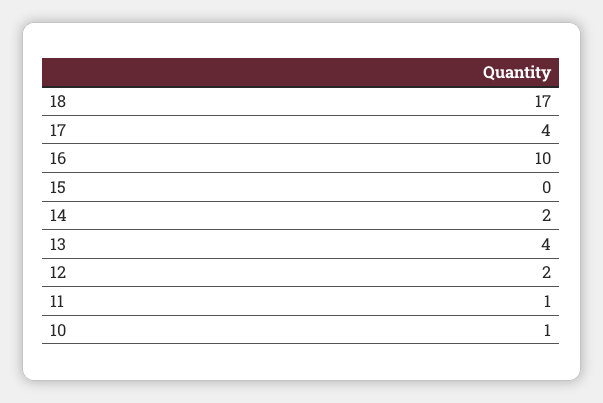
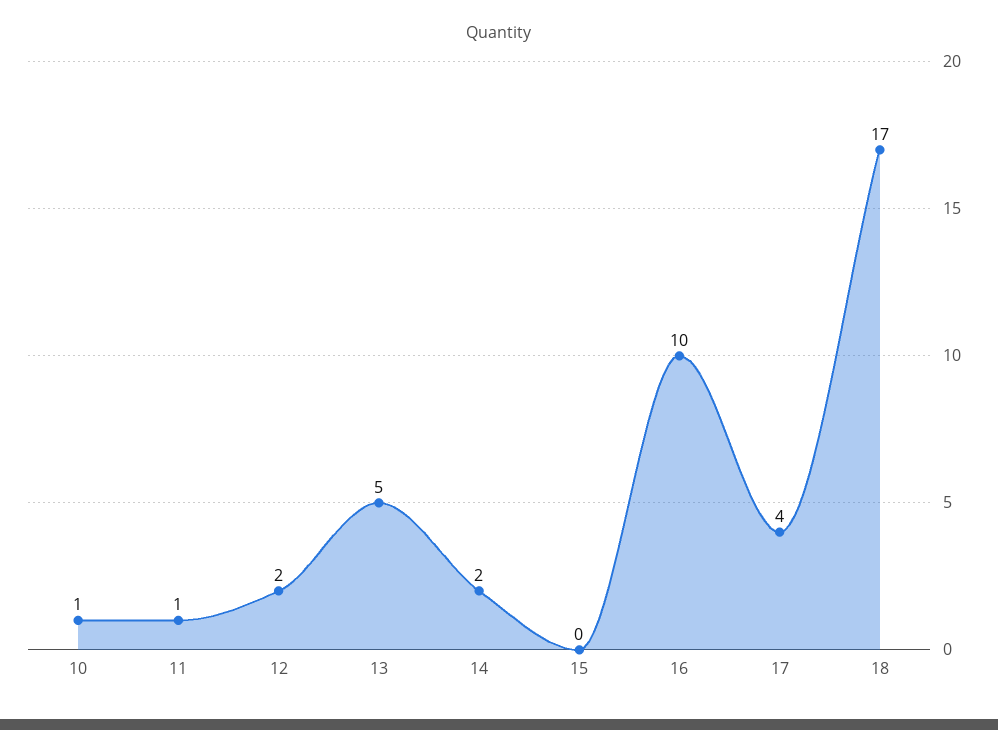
  {
    "18": 17,
    "17": 4,
    "16": 10,
    "15": 0,
    "14": 2,
-   "13": 4,
+   "13": 5,
    "12": 2,
    "11": 1,
    "10": 1
  }

